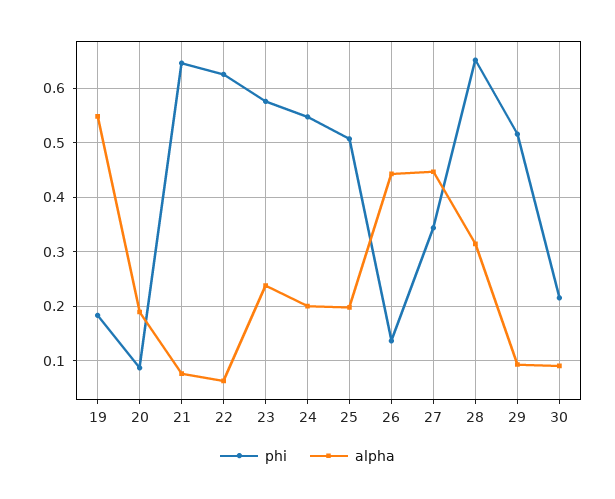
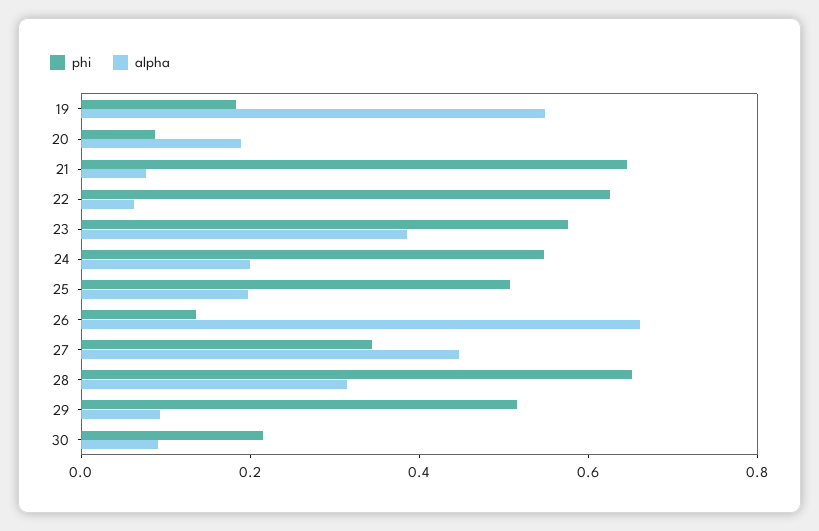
  {
    "phi": {
      "19": 0.18,
      "20": 0.08,
      "21": 0.64,
      "22": 0.62,
      "23": 0.58,
      "24": 0.54,
      "25": 0.5,
      "26": 0.14,
      "27": 0.34,
      "28": 0.66,
      "29": 0.52,
      "30": 0.22
    },
    "alpha": {
      "19": 0.54,
      "20": 0.18,
      "21": 0.08,
      "22": 0.06,
-     "23": 0.24,
+     "23": 0.4,
      "24": 0.2,
      "25": 0.2,
-     "26": 0.44,
+     "26": 0.65,
      "27": 0.44,
      "28": 0.32,
      "29": 0.1,
      "30": 0.1
    }
  }

